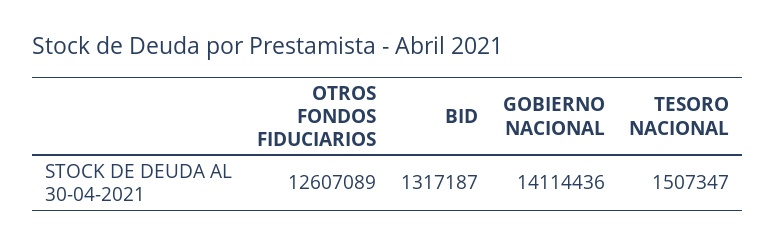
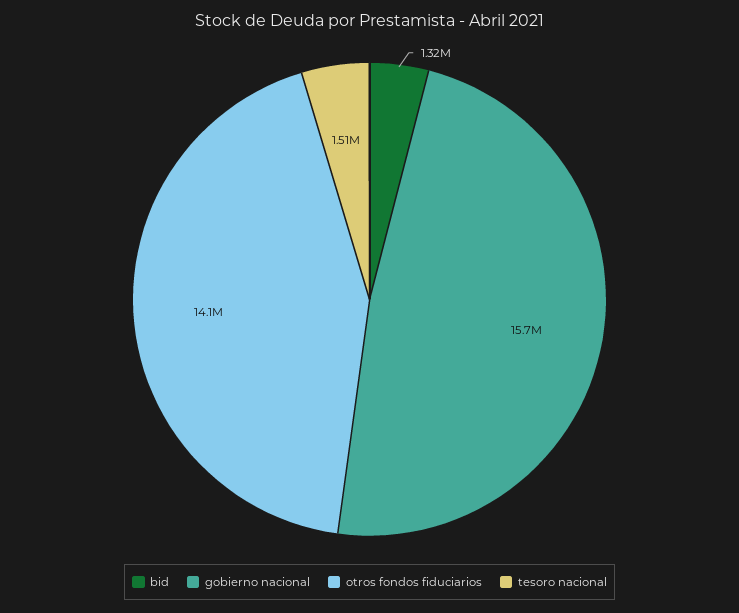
  {
-   "OTROS FONDOS FIDUCIARIOS": 12607089,
+   "OTROS FONDOS FIDUCIARIOS": 14100000,
    "BID": 1317187,
-   "GOBIERNO NACIONAL": 14114436,
+   "GOBIERNO NACIONAL": 15700000,
    "TESORO NACIONAL": 1507347
  }

